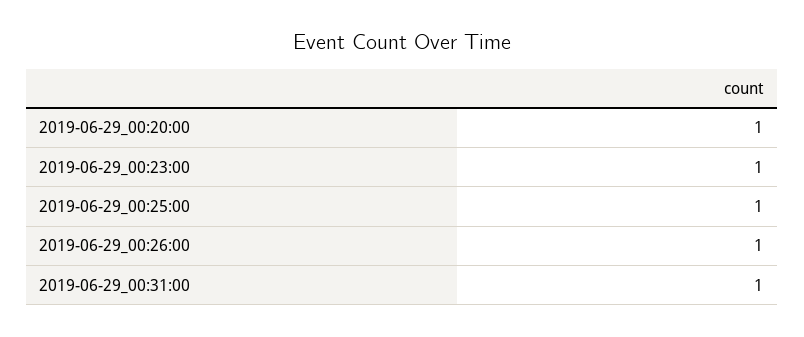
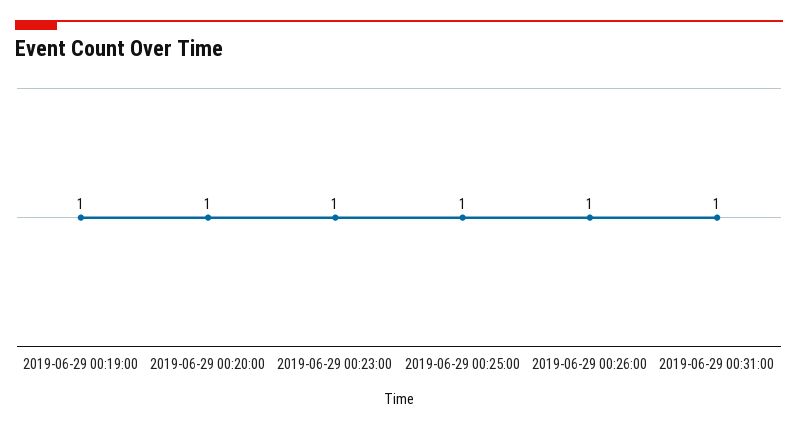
  {
    "2019-06-29_00:20:00": 1,
    "2019-06-29_00:23:00": 1,
    "2019-06-29_00:25:00": 1,
    "2019-06-29_00:26:00": 1,
-   "2019-06-29_00:31:00": 1
+   "2019-06-29_00:31:00": 1,
+   "2019-06-29 00:19:00": 1
  }

